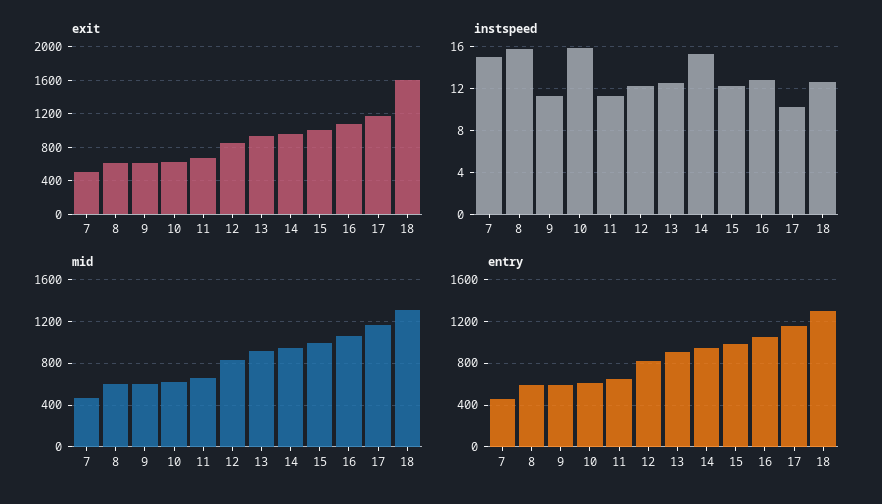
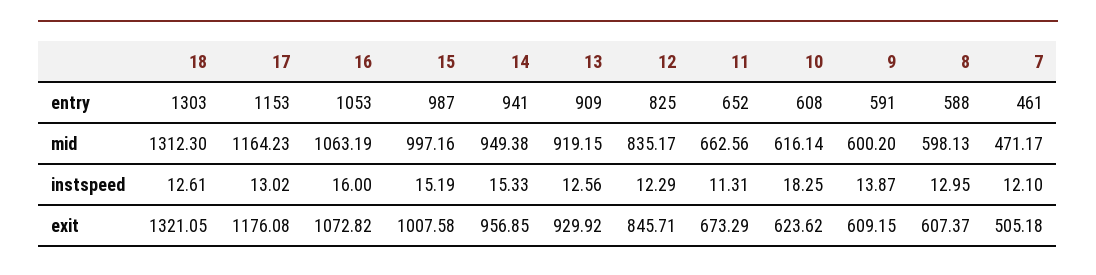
  {
    "exit": {
      "7": 505.18,
      "8": 607.37,
      "9": 609.15,
      "10": 623.62,
      "11": 673.29,
      "12": 845.71,
      "13": 929.92,
      "14": 956.85,
      "15": 1007.58,
      "16": 1072.82,
      "17": 1176.08,
-     "18": 1600
+     "18": 1321.05
    },
    "instspeed": {
-     "7": 15,
+     "7": 12.1,
-     "8": 16,
+     "8": 12.95,
-     "9": 11,
+     "9": 13.87,
-     "10": 16,
+     "10": 18.25,
      "11": 11.31,
      "12": 12.29,
      "13": 12.56,
      "14": 15.33,
-     "15": 12,
+     "15": 15.19,
-     "16": 13,
+     "16": 16,
-     "17": 10,
+     "17": 13.02,
      "18": 12.61
    },
    "mid": {
      "7": 471.17,
      "8": 598.13,
      "9": 600.2,
      "10": 616.14,
      "11": 662.56,
      "12": 835.17,
      "13": 919.15,
      "14": 949.38,
      "15": 997.16,
      "16": 1063.19,
      "17": 1164.23,
      "18": 1312.3
    },
    "entry": {
      "7": 461,
      "8": 588,
      "9": 591,
      "10": 608,
      "11": 652,
      "12": 825,
      "13": 909,
      "14": 941,
      "15": 987,
      "16": 1053,
      "17": 1153,
      "18": 1303
    }
  }

